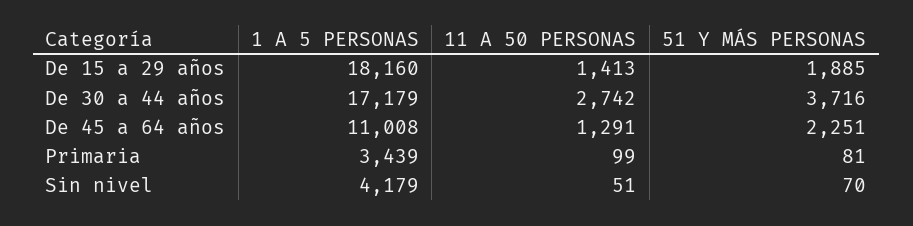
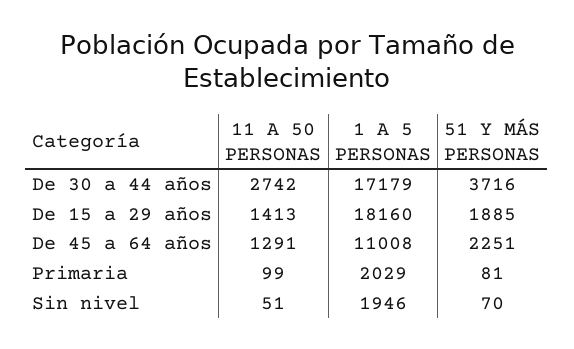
  {
    "1 A 5 PERSONAS": {
      "De 15 a 29 años": 18160,
      "De 30 a 44 años": 17179,
      "De 45 a 64 años": 11008,
-     "Primaria": 3439,
+     "Primaria": 2029,
-     "Sin nivel": 4179
+     "Sin nivel": 1946
    },
    "11 A 50 PERSONAS": {
      "De 15 a 29 años": 1413,
      "De 30 a 44 años": 2742,
      "De 45 a 64 años": 1291,
      "Primaria": 99,
      "Sin nivel": 51
    },
    "51 Y MÁS PERSONAS": {
      "De 15 a 29 años": 1885,
      "De 30 a 44 años": 3716,
      "De 45 a 64 años": 2251,
      "Primaria": 81,
      "Sin nivel": 70
    }
  }

